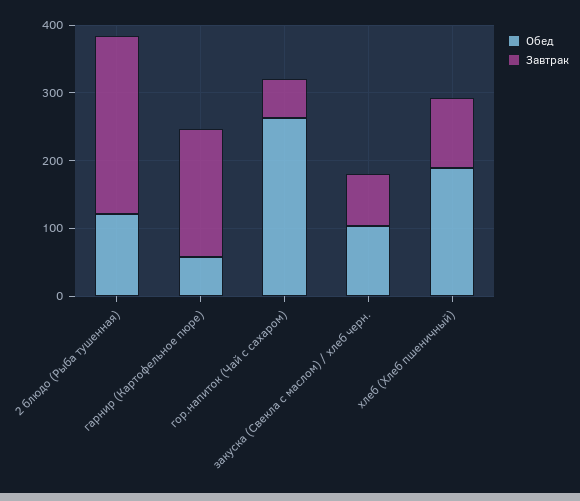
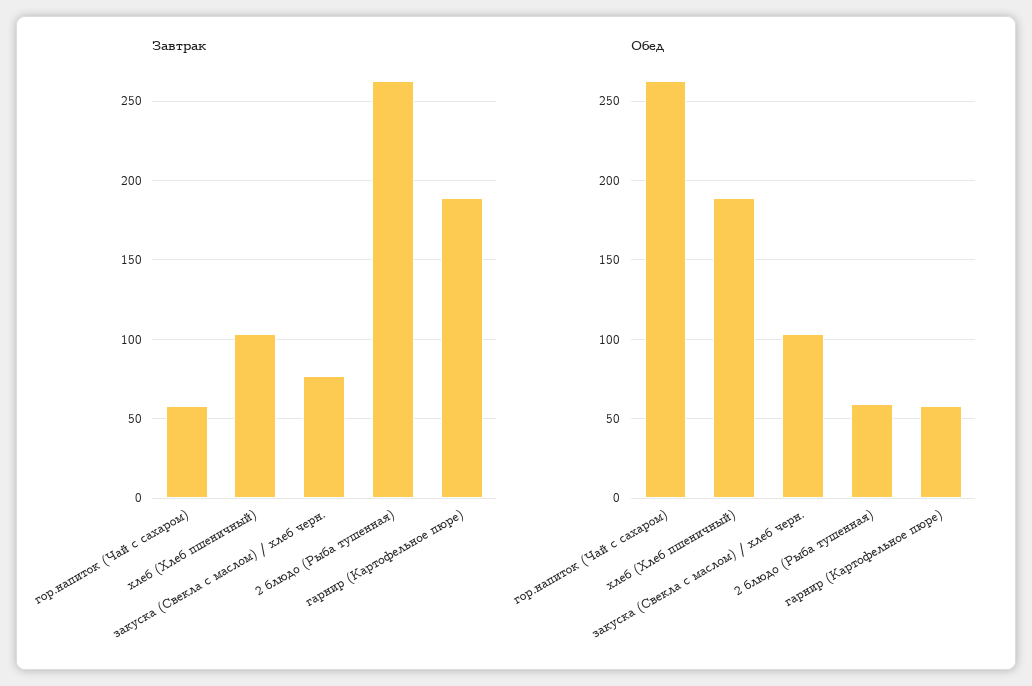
  {
    "Обед": {
-     "2 блюдо (Рыба тушенная)": 120,
+     "2 блюдо (Рыба тушенная)": 60,
      "гарнир (Картофельное пюре)": 60,
      "гор.напиток (Чай с сахаром)": 265,
      "закуска (Свекла с маслом) / хлеб черн.": 105,
      "хлеб (Хлеб пшеничный)": 190
    },
    "Завтрак": {
      "2 блюдо (Рыба тушенная)": 265,
      "гарнир (Картофельное пюре)": 190,
      "гор.напиток (Чай с сахаром)": 60,
      "закуска (Свекла с маслом) / хлеб черн.": 75,
      "хлеб (Хлеб пшеничный)": 105
    }
  }

